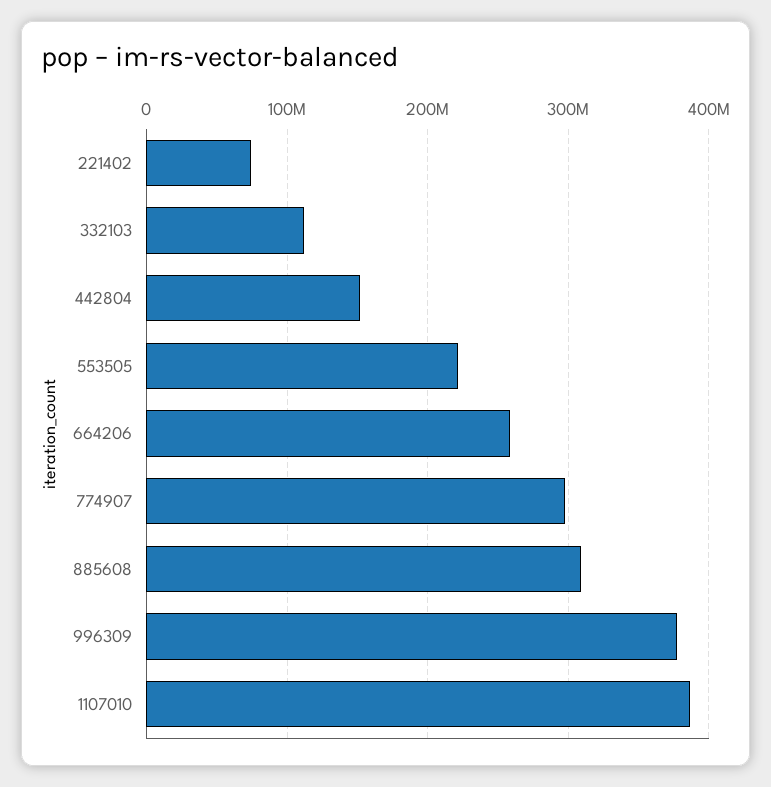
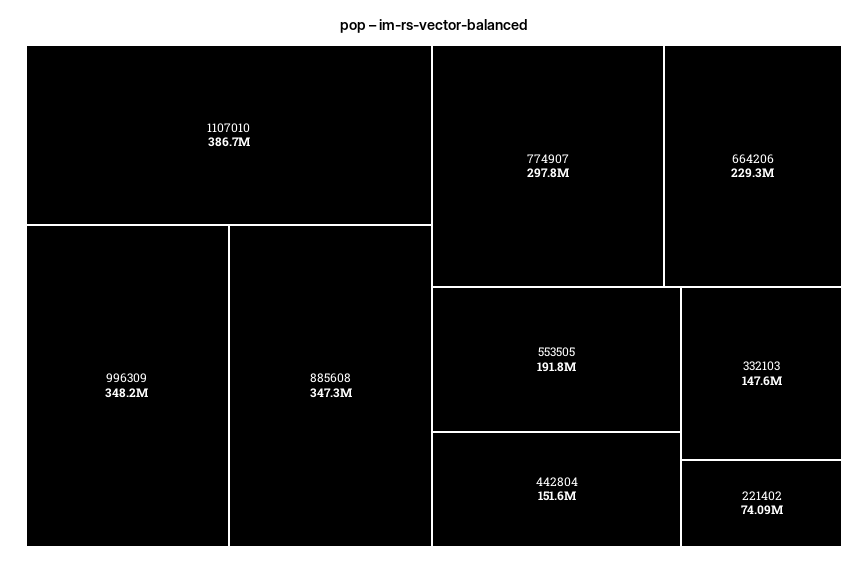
  {
    "221402": 74090000,
-   "332103": 110000000,
+   "332103": 147600000,
    "442804": 151600000,
-   "553505": 220000000,
+   "553505": 191800000,
-   "664206": 260000000,
+   "664206": 229300000,
    "774907": 297800000,
-   "885608": 310000000,
+   "885608": 347300000,
-   "996309": 380000000,
+   "996309": 348200000,
    "1107010": 386700000
  }

